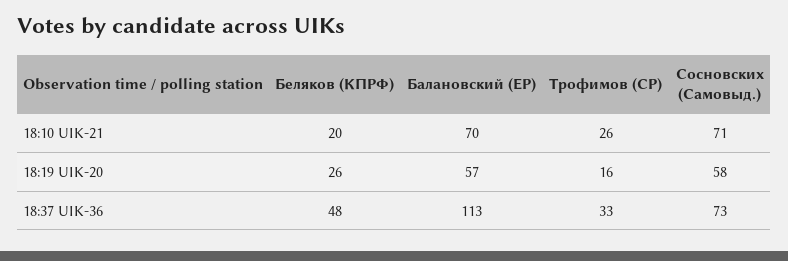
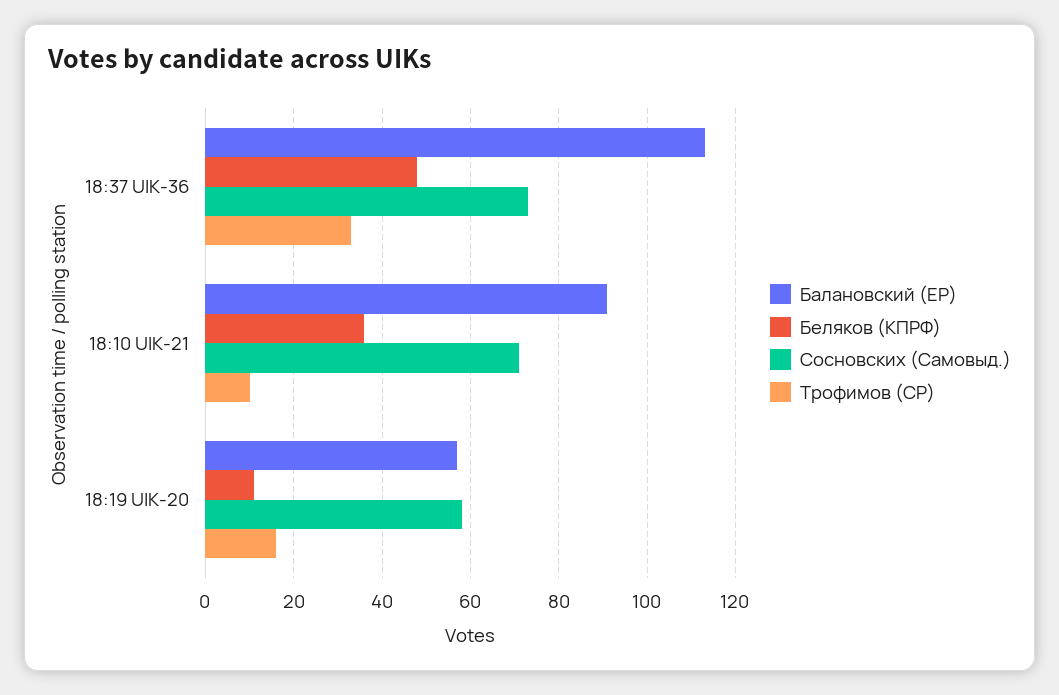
  {
    "Беляков (КПРФ)": {
-     "18:10 UIK-21": 20,
+     "18:10 UIK-21": 35,
-     "18:19 UIK-20": 26,
+     "18:19 UIK-20": 10,
      "18:37 UIK-36": 48
    },
    "Балановский (ЕР)": {
-     "18:10 UIK-21": 70,
+     "18:10 UIK-21": 90,
      "18:19 UIK-20": 57,
      "18:37 UIK-36": 113
    },
    "Трофимов (СР)": {
-     "18:10 UIK-21": 26,
+     "18:10 UIK-21": 10,
      "18:19 UIK-20": 16,
      "18:37 UIK-36": 33
    },
    "Сосновских (Самовыд.)": {
      "18:10 UIK-21": 71,
      "18:19 UIK-20": 58,
      "18:37 UIK-36": 73
    }
  }

